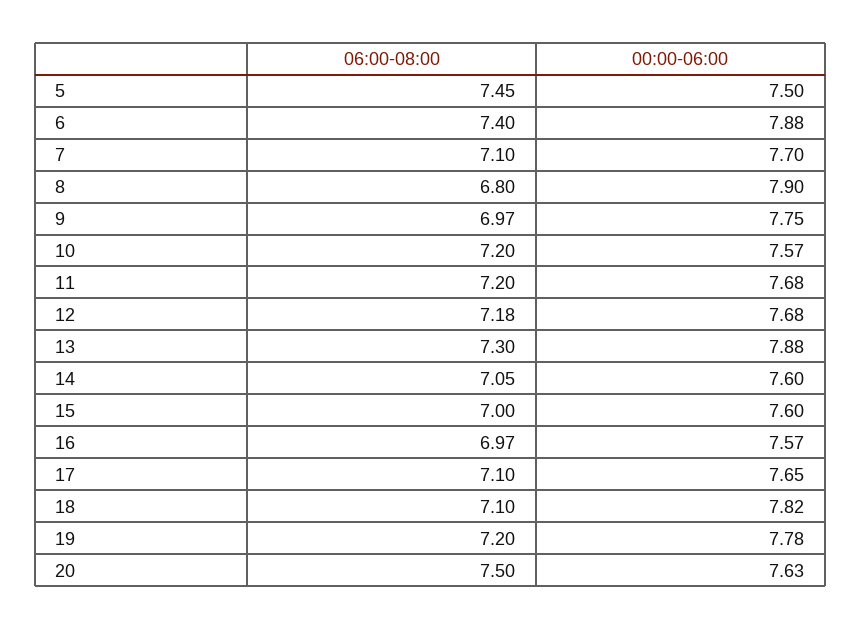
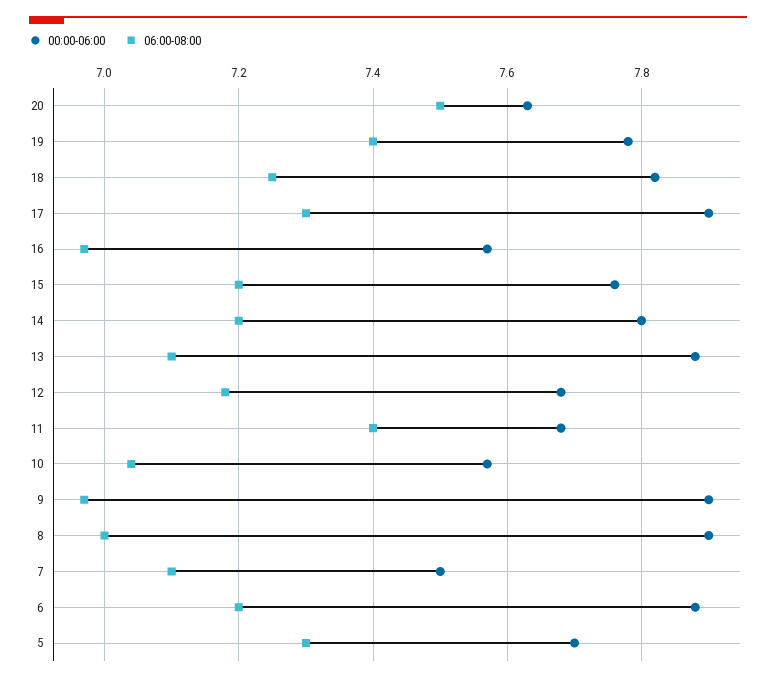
  {
    "06:00-08:00": {
-     "5": 7.45,
+     "5": 7.3,
-     "6": 7.4,
+     "6": 7.2,
      "7": 7.1,
-     "8": 6.8,
+     "8": 7,
      "9": 6.97,
-     "10": 7.2,
+     "10": 7.05,
-     "11": 7.2,
+     "11": 7.4,
      "12": 7.18,
-     "13": 7.3,
+     "13": 7.1,
-     "14": 7.05,
+     "14": 7.2,
-     "15": 7,
+     "15": 7.2,
      "16": 6.97,
-     "17": 7.1,
+     "17": 7.3,
-     "18": 7.1,
+     "18": 7.25,
-     "19": 7.2,
+     "19": 7.4,
      "20": 7.5
    },
    "00:00-06:00": {
-     "5": 7.5,
+     "5": 7.7,
      "6": 7.88,
-     "7": 7.7,
+     "7": 7.5,
      "8": 7.9,
-     "9": 7.75,
+     "9": 7.9,
      "10": 7.57,
      "11": 7.68,
      "12": 7.68,
      "13": 7.88,
-     "14": 7.6,
+     "14": 7.8,
-     "15": 7.6,
+     "15": 7.75,
      "16": 7.57,
-     "17": 7.65,
+     "17": 7.9,
      "18": 7.82,
      "19": 7.78,
      "20": 7.63
    }
  }

